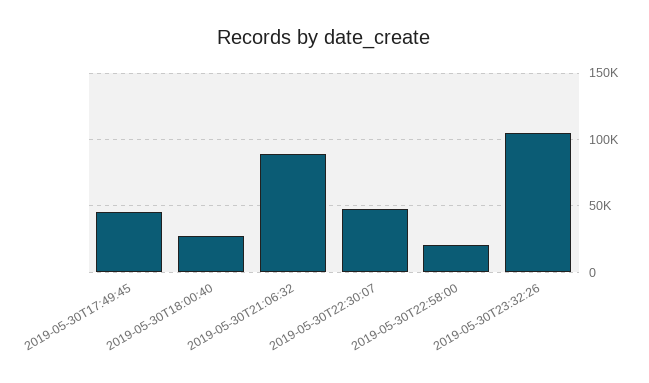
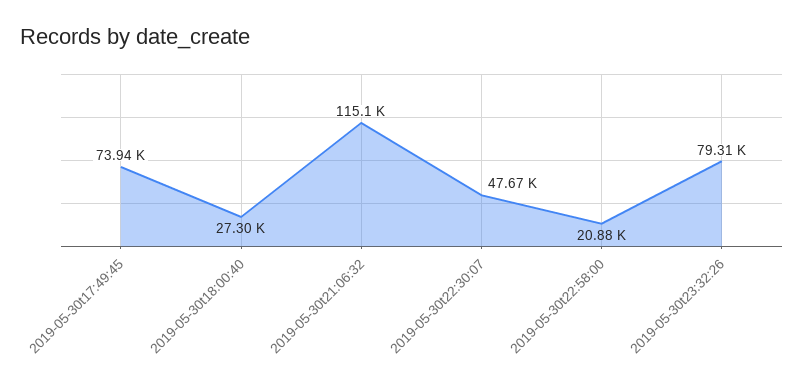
  {
-   "2019-05-30T17:49:45": 45000,
+   "2019-05-30T17:49:45": 73940,
    "2019-05-30T18:00:40": 27300,
-   "2019-05-30T21:06:32": 90000,
+   "2019-05-30T21:06:32": 115100,
    "2019-05-30T22:30:07": 47670,
    "2019-05-30T22:58:00": 20880,
-   "2019-05-30T23:32:26": 105000
+   "2019-05-30T23:32:26": 79310
  }

